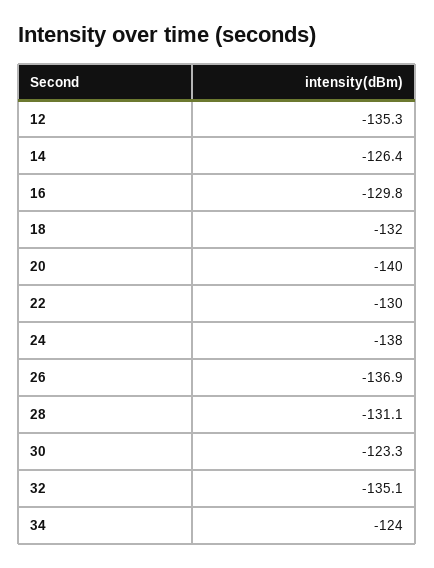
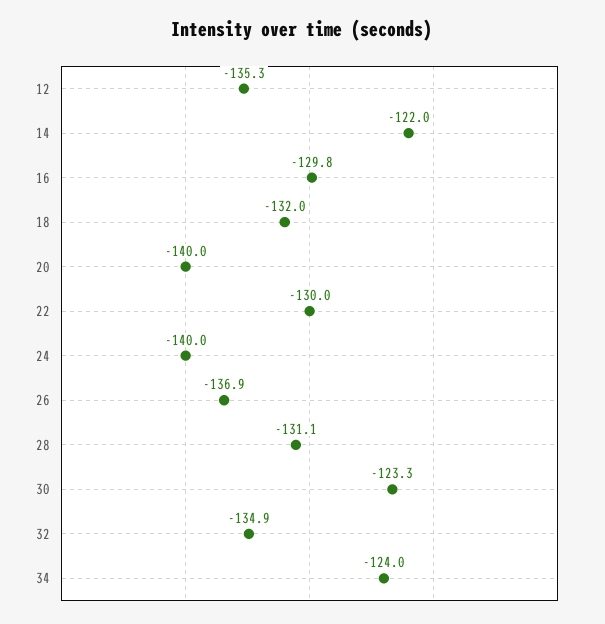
  {
    "12": -135.3,
-   "14": -126.4,
+   "14": -122,
    "16": -129.8,
    "18": -132,
    "20": -140,
    "22": -130,
-   "24": -138,
+   "24": -140,
    "26": -136.9,
    "28": -131.1,
    "30": -123.3,
-   "32": -135.1,
+   "32": -134.9,
    "34": -124
  }

